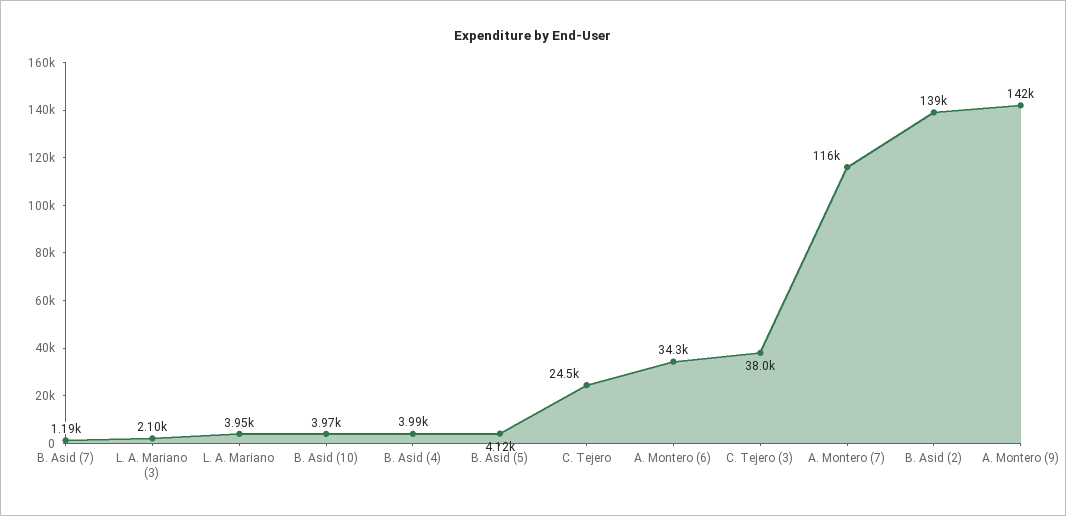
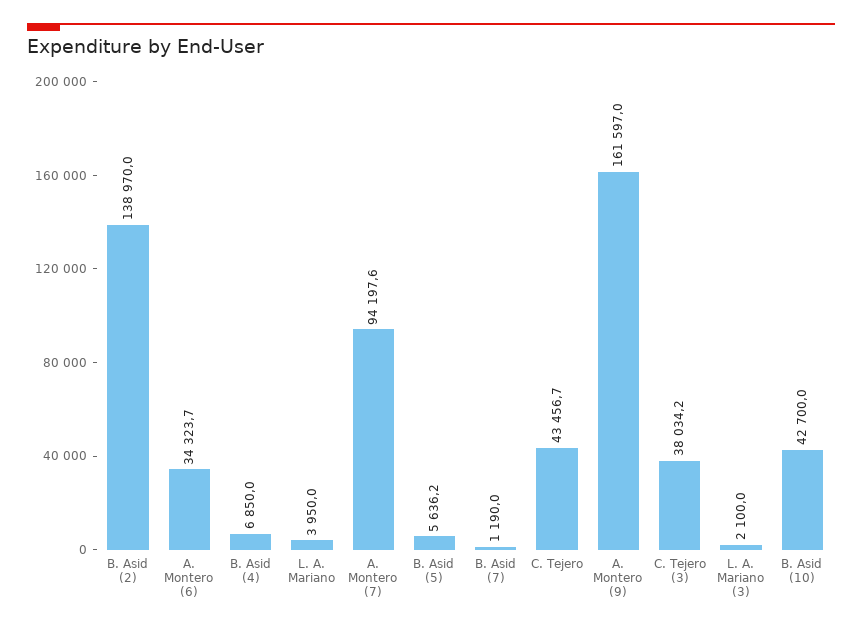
  {
    "B. Asid (7)": 1190,
    "L. A. Mariano (3)": 2100,
    "L. A. Mariano": 3950,
-   "B. Asid (10)": 3970,
+   "B. Asid (10)": 42700,
-   "B. Asid (4)": 3990,
+   "B. Asid (4)": 6850,
-   "B. Asid (5)": 4120,
+   "B. Asid (5)": 5636.2,
-   "C. Tejero": 24500,
+   "C. Tejero": 43456.7,
    "A. Montero (6)": 34323.7,
    "C. Tejero (3)": 38034.2,
-   "A. Montero (7)": 116000,
+   "A. Montero (7)": 94197.6,
    "B. Asid (2)": 138970,
-   "A. Montero (9)": 142000
+   "A. Montero (9)": 161597
  }

